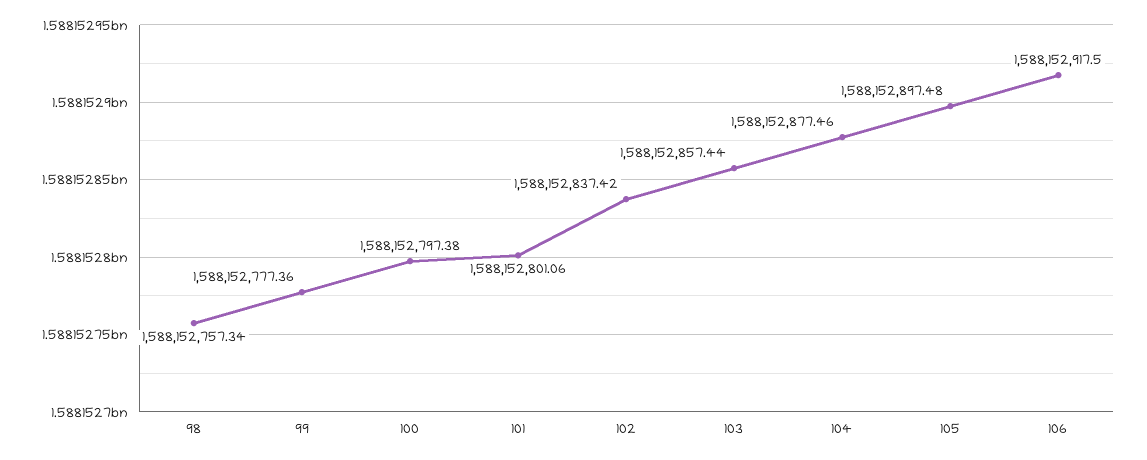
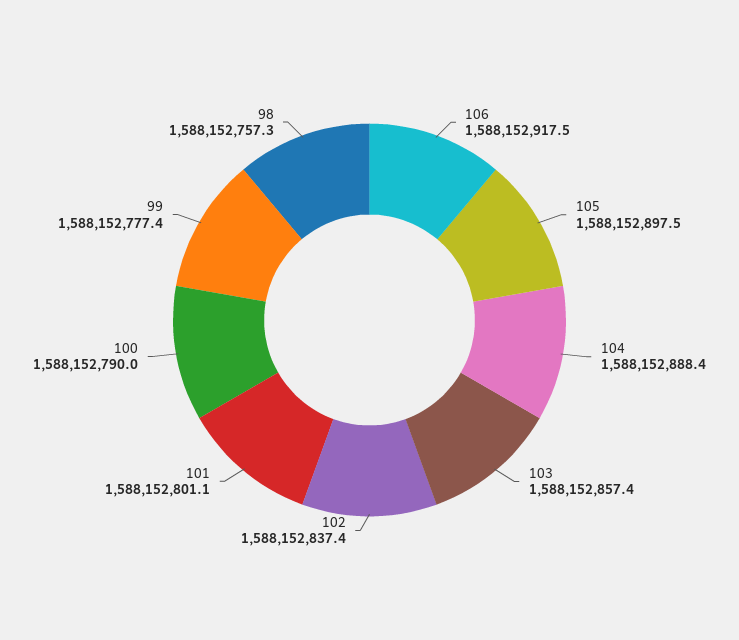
  {
    "98": 1588152757.34,
    "99": 1588152777.36,
-   "100": 1588152797.38,
+   "100": 1588152790,
    "101": 1588152801.06,
    "102": 1588152837.42,
    "103": 1588152857.44,
-   "104": 1588152877.46,
+   "104": 1588152888.4,
    "105": 1588152897.48,
    "106": 1588152917.5
  }

